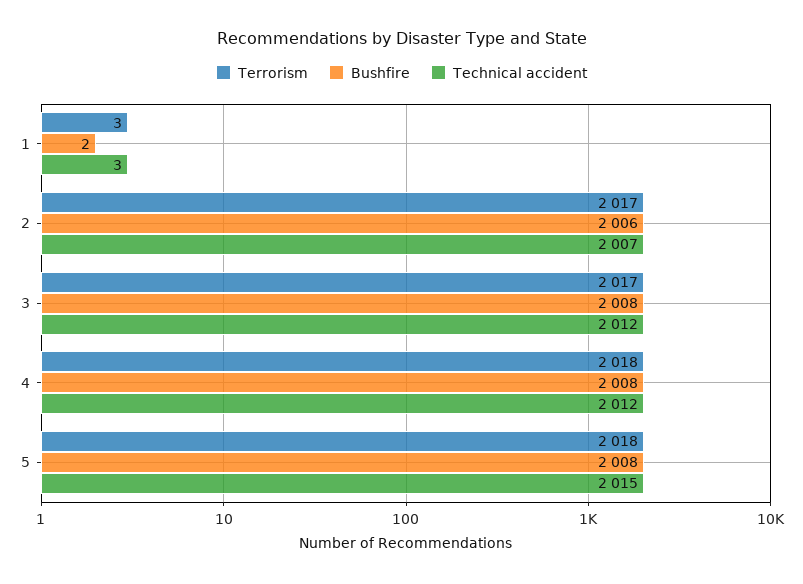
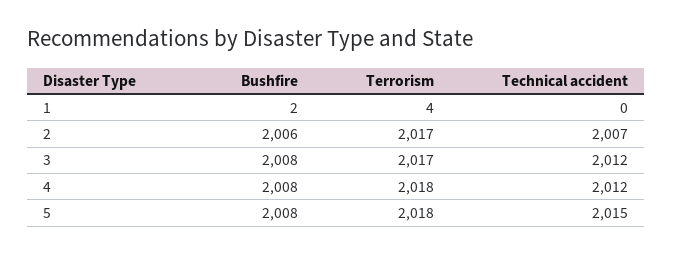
  {
    "Terrorism": {
-     "1": 3,
+     "1": 4,
      "2": 2017,
      "3": 2017,
      "4": 2018,
      "5": 2018
    },
    "Bushfire": {
      "1": 2,
      "2": 2006,
      "3": 2008,
      "4": 2008,
      "5": 2008
    },
    "Technical accident": {
-     "1": 3,
+     "1": 0,
      "2": 2007,
      "3": 2012,
      "4": 2012,
      "5": 2015
    }
  }

